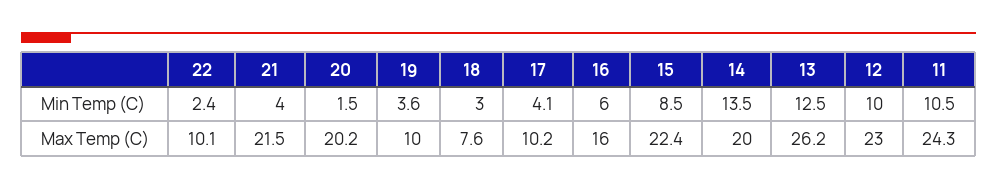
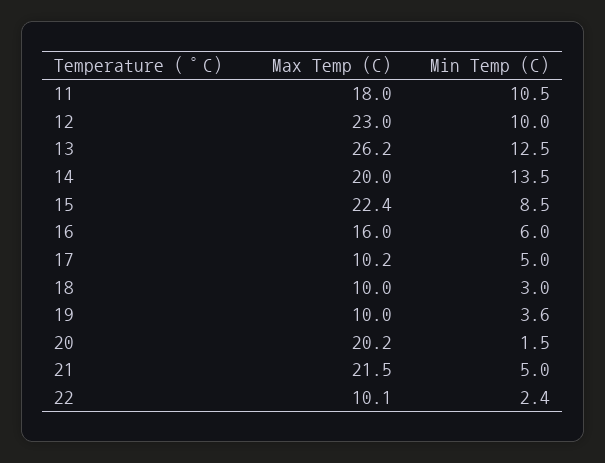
  {
    "22": {
      "Min Temp (C)": 2.4,
      "Max Temp (C)": 10.1
    },
    "21": {
-     "Min Temp (C)": 4,
+     "Min Temp (C)": 5,
      "Max Temp (C)": 21.5
    },
    "20": {
      "Min Temp (C)": 1.5,
      "Max Temp (C)": 20.2
    },
    "19": {
      "Min Temp (C)": 3.6,
      "Max Temp (C)": 10
    },
    "18": {
      "Min Temp (C)": 3,
-     "Max Temp (C)": 7.6
+     "Max Temp (C)": 10
    },
    "17": {
-     "Min Temp (C)": 4.1,
+     "Min Temp (C)": 5,
      "Max Temp (C)": 10.2
    },
    "16": {
      "Min Temp (C)": 6,
      "Max Temp (C)": 16
    },
    "15": {
      "Min Temp (C)": 8.5,
      "Max Temp (C)": 22.4
    },
    "14": {
      "Min Temp (C)": 13.5,
      "Max Temp (C)": 20
    },
    "13": {
      "Min Temp (C)": 12.5,
      "Max Temp (C)": 26.2
    },
    "12": {
      "Min Temp (C)": 10,
      "Max Temp (C)": 23
    },
    "11": {
      "Min Temp (C)": 10.5,
-     "Max Temp (C)": 24.3
+     "Max Temp (C)": 18
    }
  }

